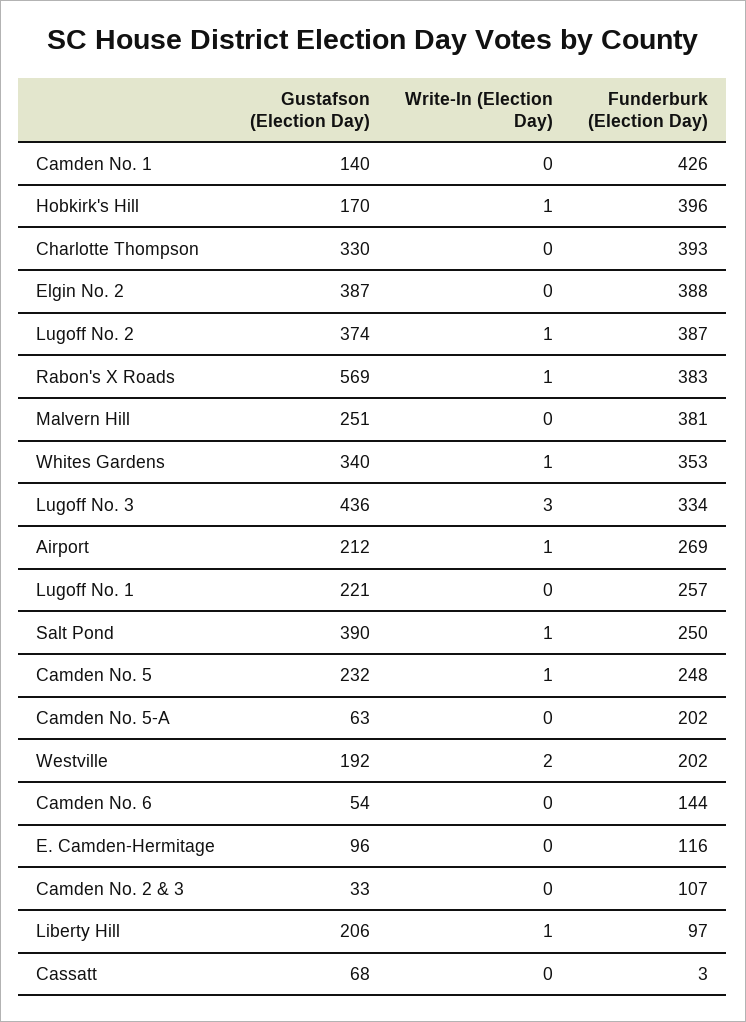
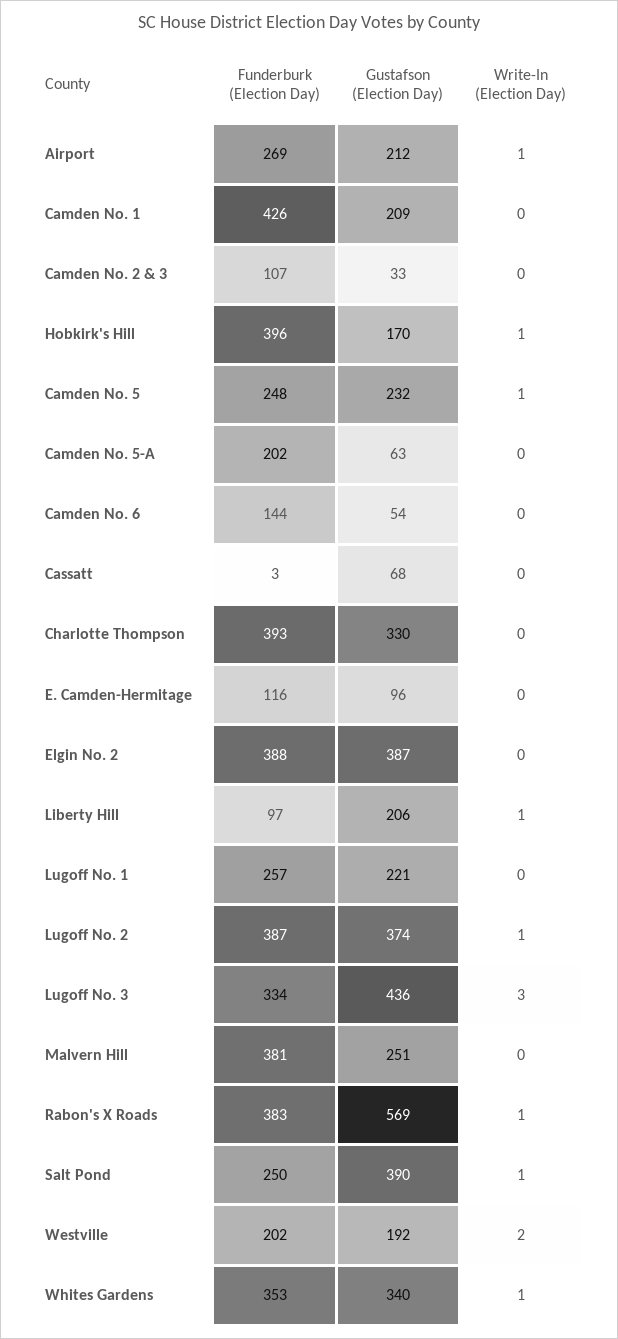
  {
    "Gustafson (Election Day)": {
-     "Camden No. 1": 140,
+     "Camden No. 1": 209,
      "Hobkirk's Hill": 170,
      "Charlotte Thompson": 330,
      "Elgin No. 2": 387,
      "Lugoff No. 2": 374,
      "Rabon's X Roads": 569,
      "Malvern Hill": 251,
      "Whites Gardens": 340,
      "Lugoff No. 3": 436,
      "Airport": 212,
      "Lugoff No. 1": 221,
      "Salt Pond": 390,
      "Camden No. 5": 232,
      "Camden No. 5-A": 63,
      "Westville": 192,
      "Camden No. 6": 54,
      "E. Camden-Hermitage": 96,
      "Camden No. 2 & 3": 33,
      "Liberty Hill": 206,
      "Cassatt": 68
    },
    "Write-In (Election Day)": {
      "Camden No. 1": 0,
      "Hobkirk's Hill": 1,
      "Charlotte Thompson": 0,
      "Elgin No. 2": 0,
      "Lugoff No. 2": 1,
      "Rabon's X Roads": 1,
      "Malvern Hill": 0,
      "Whites Gardens": 1,
      "Lugoff No. 3": 3,
      "Airport": 1,
      "Lugoff No. 1": 0,
      "Salt Pond": 1,
      "Camden No. 5": 1,
      "Camden No. 5-A": 0,
      "Westville": 2,
      "Camden No. 6": 0,
      "E. Camden-Hermitage": 0,
      "Camden No. 2 & 3": 0,
      "Liberty Hill": 1,
      "Cassatt": 0
    },
    "Funderburk (Election Day)": {
      "Camden No. 1": 426,
      "Hobkirk's Hill": 396,
      "Charlotte Thompson": 393,
      "Elgin No. 2": 388,
      "Lugoff No. 2": 387,
      "Rabon's X Roads": 383,
      "Malvern Hill": 381,
      "Whites Gardens": 353,
      "Lugoff No. 3": 334,
      "Airport": 269,
      "Lugoff No. 1": 257,
      "Salt Pond": 250,
      "Camden No. 5": 248,
      "Camden No. 5-A": 202,
      "Westville": 202,
      "Camden No. 6": 144,
      "E. Camden-Hermitage": 116,
      "Camden No. 2 & 3": 107,
      "Liberty Hill": 97,
      "Cassatt": 3
    }
  }

